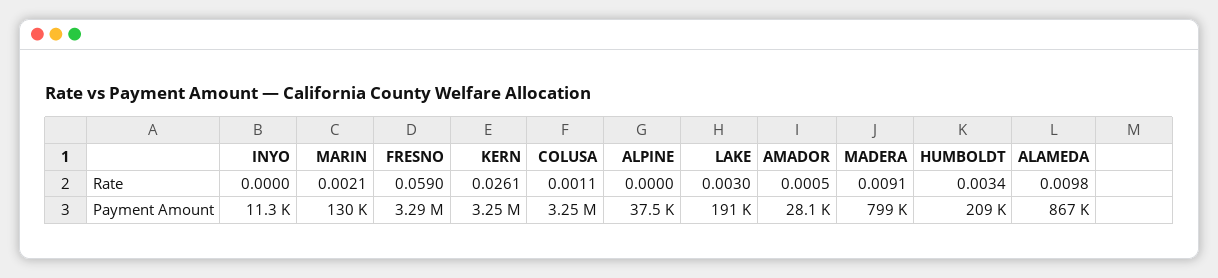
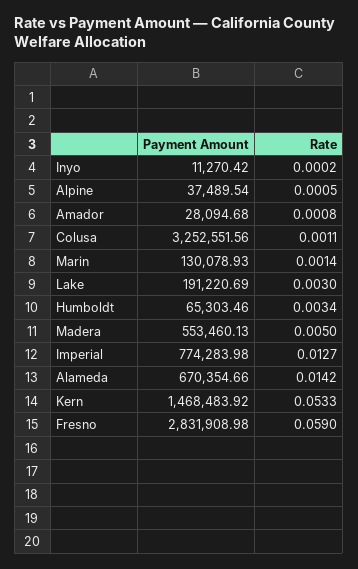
  {
    "INYO": {
-     "Rate": 0,
+     "Rate": 0.0002,
      "Payment Amount": 11270.42
    },
    "MARIN": {
-     "Rate": 0.0021,
+     "Rate": 0.0014,
      "Payment Amount": 130078.93
    },
    "FRESNO": {
      "Rate": 0.059,
-     "Payment Amount": 3290000
+     "Payment Amount": 2831908.98
    },
    "KERN": {
-     "Rate": 0.0261,
+     "Rate": 0.0533,
-     "Payment Amount": 3250000
+     "Payment Amount": 1468483.92
    },
    "COLUSA": {
      "Rate": 0.0011,
      "Payment Amount": 3252551.56
    },
    "ALPINE": {
-     "Rate": 0,
+     "Rate": 0.0005,
      "Payment Amount": 37489.54
    },
    "LAKE": {
      "Rate": 0.003,
      "Payment Amount": 191220.69
    },
    "AMADOR": {
-     "Rate": 0.0005,
+     "Rate": 0.0008,
      "Payment Amount": 28094.68
    },
    "MADERA": {
-     "Rate": 0.0091,
+     "Rate": 0.005,
-     "Payment Amount": 799000
+     "Payment Amount": 553460.13
    },
    "HUMBOLDT": {
      "Rate": 0.0034,
-     "Payment Amount": 209000
+     "Payment Amount": 65303.46
    },
    "ALAMEDA": {
-     "Rate": 0.0098,
+     "Rate": 0.0142,
-     "Payment Amount": 867000
+     "Payment Amount": 670354.66
-   }
+   },
+   "Imperial": {
+     "Payment Amount": 774283.98,
+     "Rate": 0.0127
+   }
  }

